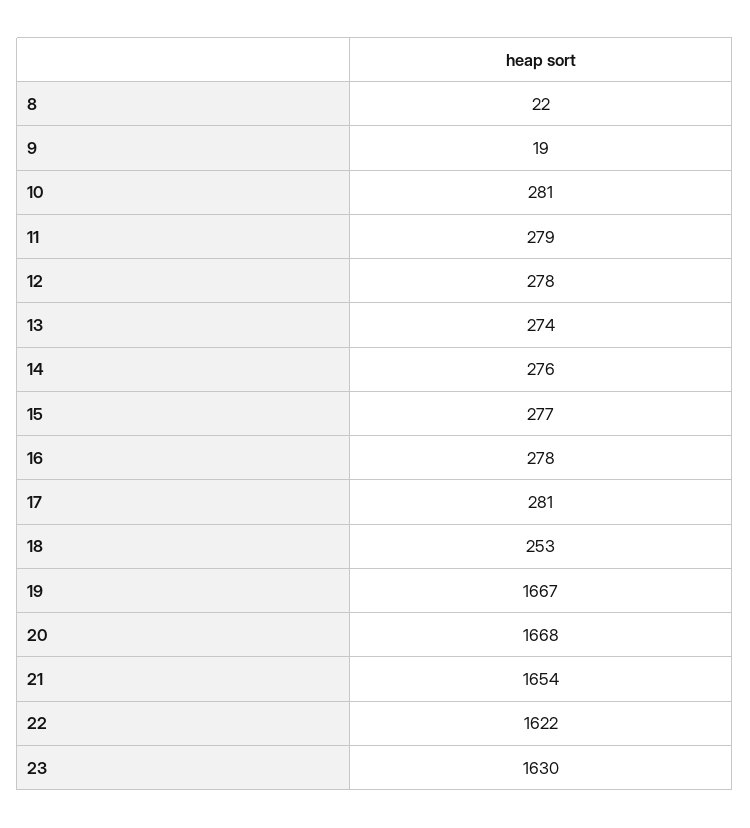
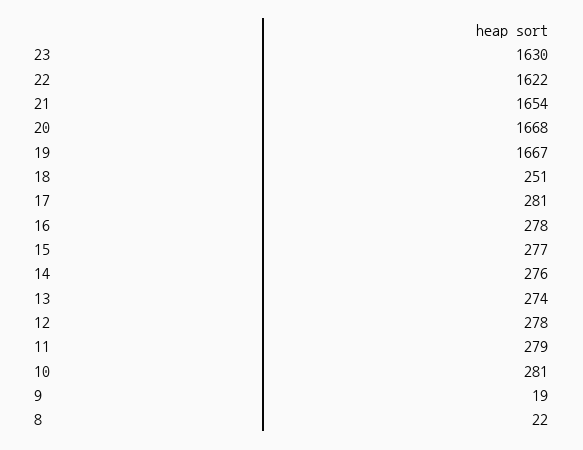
  {
    "8": 22,
    "9": 19,
    "10": 281,
    "11": 279,
    "12": 278,
    "13": 274,
    "14": 276,
    "15": 277,
    "16": 278,
    "17": 281,
-   "18": 253,
+   "18": 251,
    "19": 1667,
    "20": 1668,
    "21": 1654,
    "22": 1622,
    "23": 1630
  }

